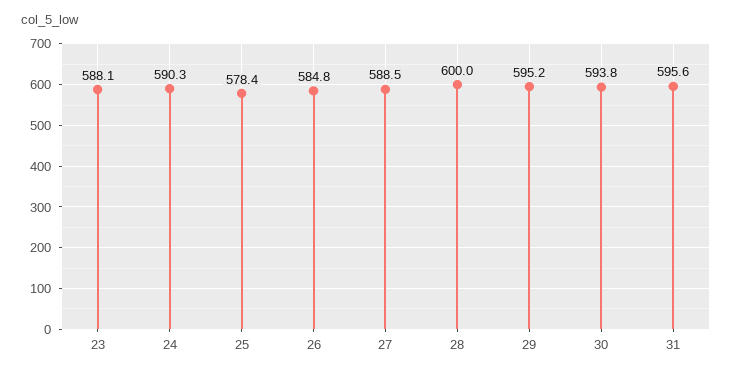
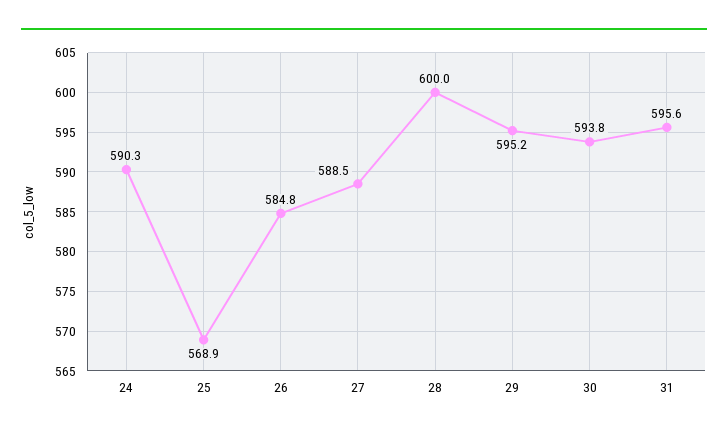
  {
-   "23": 588.1,
    "24": 590.3,
-   "25": 578.4,
+   "25": 568.9,
    "26": 584.8,
    "27": 588.5,
    "28": 600,
    "29": 595.2,
    "30": 593.8,
    "31": 595.6
  }

